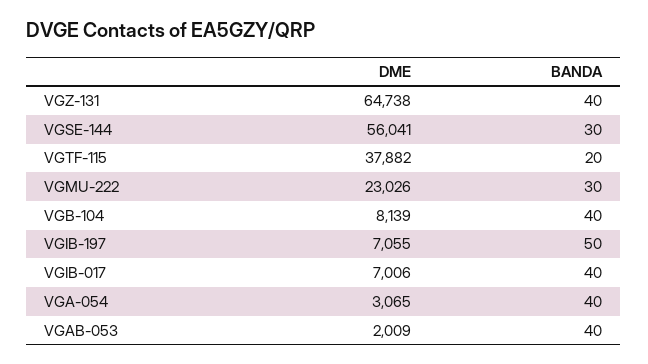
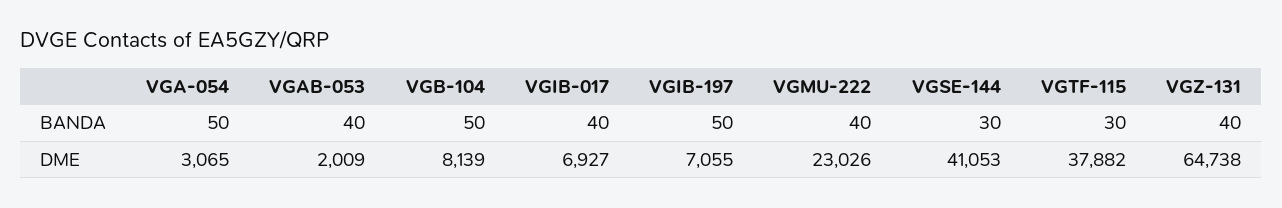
  {
    "DME": {
      "VGZ-131": 64738,
-     "VGSE-144": 56041,
+     "VGSE-144": 41053,
      "VGTF-115": 37882,
      "VGMU-222": 23026,
      "VGB-104": 8139,
      "VGIB-197": 7055,
-     "VGIB-017": 7006,
+     "VGIB-017": 6927,
      "VGA-054": 3065,
      "VGAB-053": 2009
    },
    "BANDA": {
      "VGZ-131": 40,
      "VGSE-144": 30,
-     "VGTF-115": 20,
+     "VGTF-115": 30,
-     "VGMU-222": 30,
+     "VGMU-222": 40,
-     "VGB-104": 40,
+     "VGB-104": 50,
      "VGIB-197": 50,
      "VGIB-017": 40,
-     "VGA-054": 40,
+     "VGA-054": 50,
      "VGAB-053": 40
    }
  }

